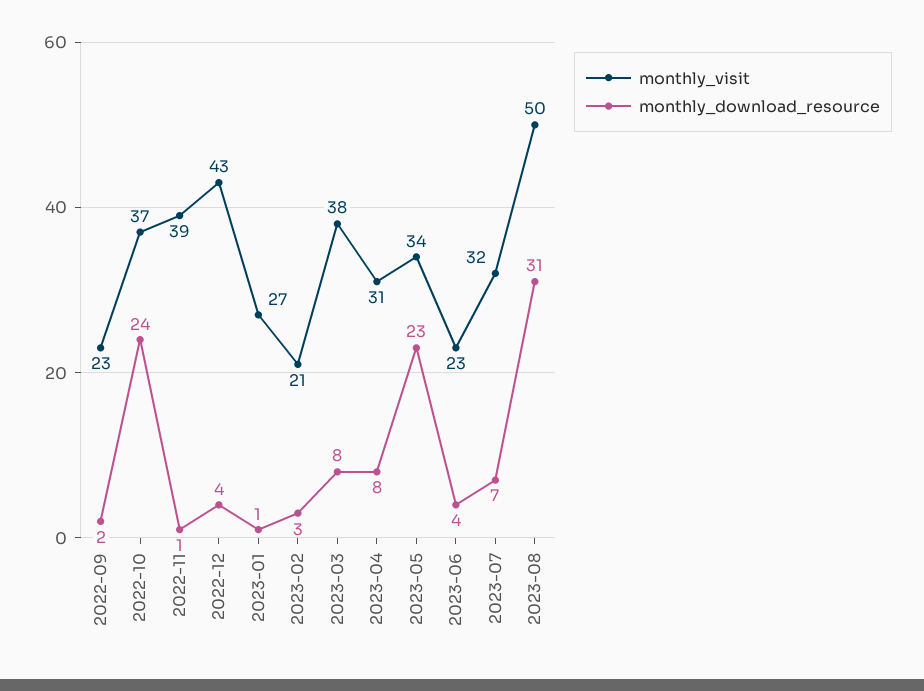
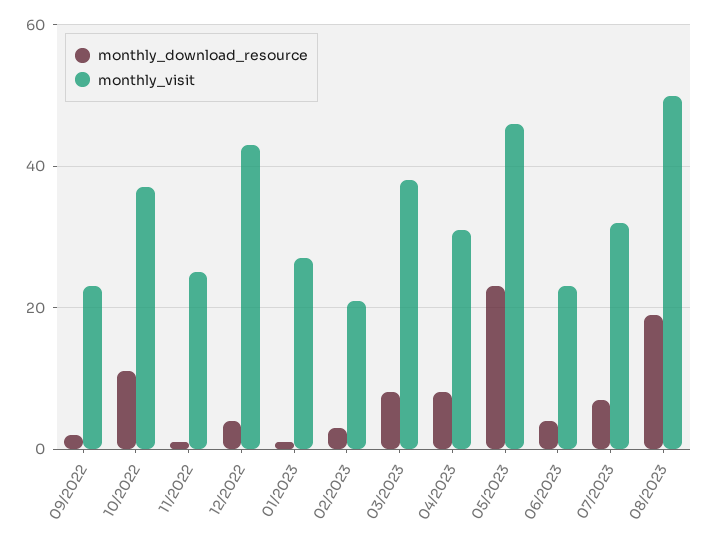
  {
    "monthly_visit": {
      "2022-09": 23,
      "2022-10": 37,
-     "2022-11": 39,
+     "2022-11": 25,
      "2022-12": 43,
      "2023-01": 27,
      "2023-02": 21,
      "2023-03": 38,
      "2023-04": 31,
-     "2023-05": 34,
+     "2023-05": 45,
      "2023-06": 23,
      "2023-07": 32,
      "2023-08": 50
    },
    "monthly_download_resource": {
      "2022-09": 2,
-     "2022-10": 24,
+     "2022-10": 10,
      "2022-11": 1,
      "2022-12": 4,
      "2023-01": 1,
      "2023-02": 3,
      "2023-03": 8,
      "2023-04": 8,
      "2023-05": 23,
      "2023-06": 4,
      "2023-07": 7,
-     "2023-08": 31
+     "2023-08": 20
    }
  }

